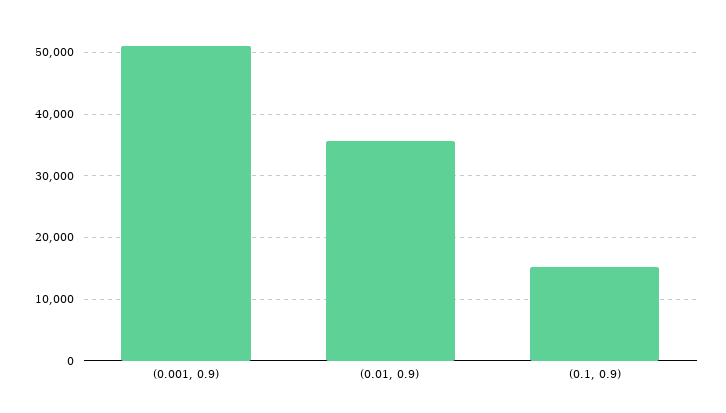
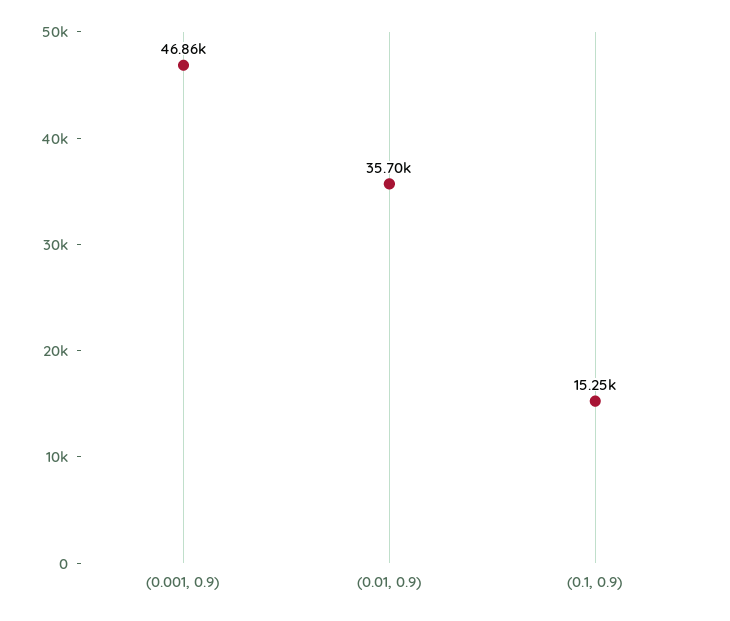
  {
-   "(0.001, 0.9)": 51000,
+   "(0.001, 0.9)": 46860,
    "(0.01, 0.9)": 35700,
    "(0.1, 0.9)": 15250
  }

